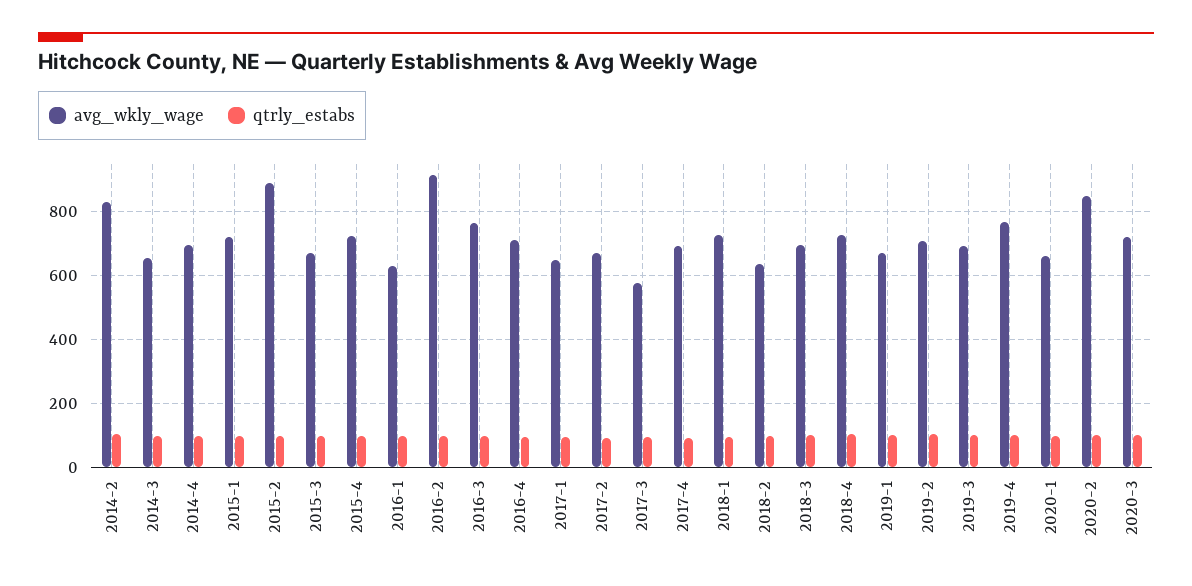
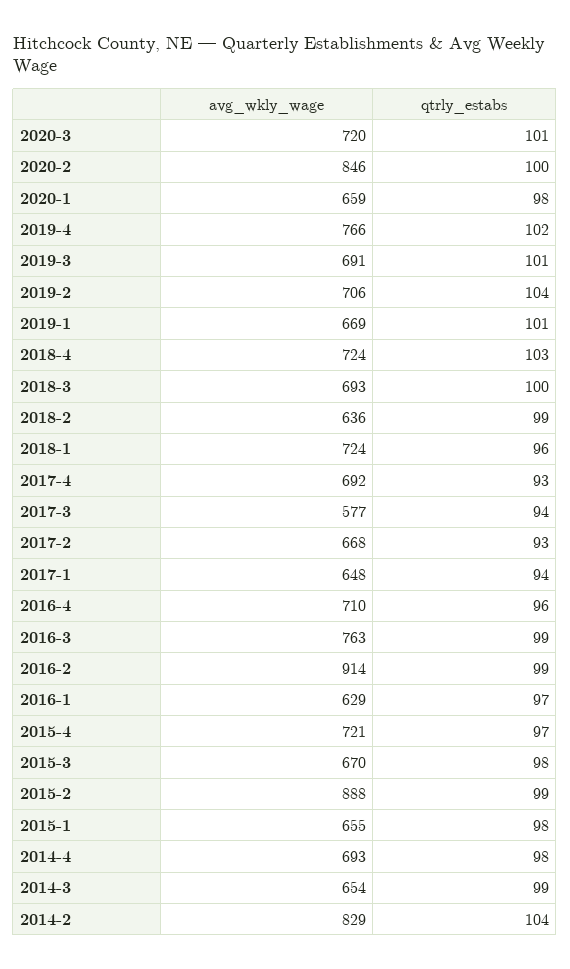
  {
    "avg_wkly_wage": {
      "2014-2": 829,
      "2014-3": 654,
      "2014-4": 693,
-     "2015-1": 720,
+     "2015-1": 655,
      "2015-2": 888,
      "2015-3": 670,
      "2015-4": 721,
      "2016-1": 629,
      "2016-2": 914,
      "2016-3": 763,
      "2016-4": 710,
      "2017-1": 648,
      "2017-2": 668,
      "2017-3": 577,
      "2017-4": 692,
      "2018-1": 724,
      "2018-2": 636,
      "2018-3": 693,
      "2018-4": 724,
      "2019-1": 669,
      "2019-2": 706,
      "2019-3": 691,
      "2019-4": 766,
      "2020-1": 659,
      "2020-2": 846,
      "2020-3": 720
    },
    "qtrly_estabs": {
      "2014-2": 104,
      "2014-3": 99,
      "2014-4": 98,
      "2015-1": 98,
      "2015-2": 99,
      "2015-3": 98,
      "2015-4": 97,
      "2016-1": 97,
      "2016-2": 99,
      "2016-3": 99,
      "2016-4": 96,
      "2017-1": 94,
      "2017-2": 93,
      "2017-3": 94,
      "2017-4": 93,
      "2018-1": 96,
      "2018-2": 99,
      "2018-3": 100,
      "2018-4": 103,
      "2019-1": 101,
      "2019-2": 104,
      "2019-3": 101,
      "2019-4": 102,
      "2020-1": 98,
      "2020-2": 100,
      "2020-3": 101
    }
  }

